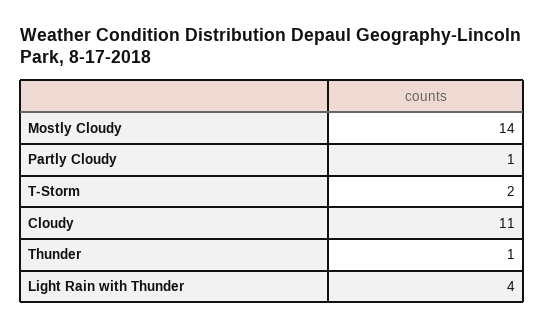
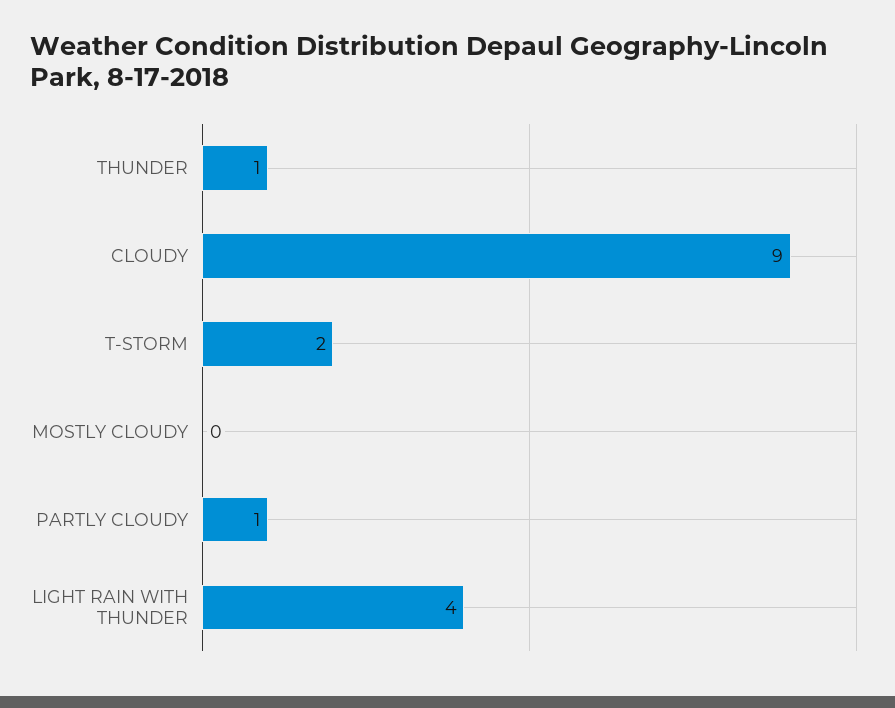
  {
-   "Mostly Cloudy": 14,
+   "Mostly Cloudy": 0,
    "Partly Cloudy": 1,
    "T-Storm": 2,
-   "Cloudy": 11,
+   "Cloudy": 9,
    "Thunder": 1,
    "Light Rain with Thunder": 4
  }

